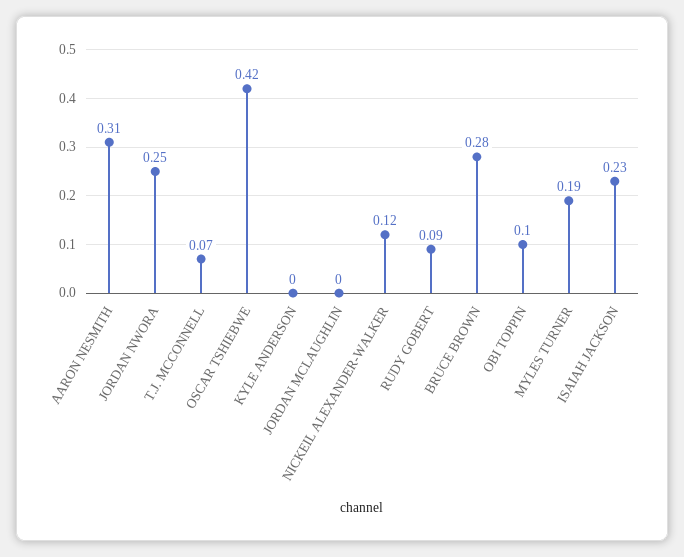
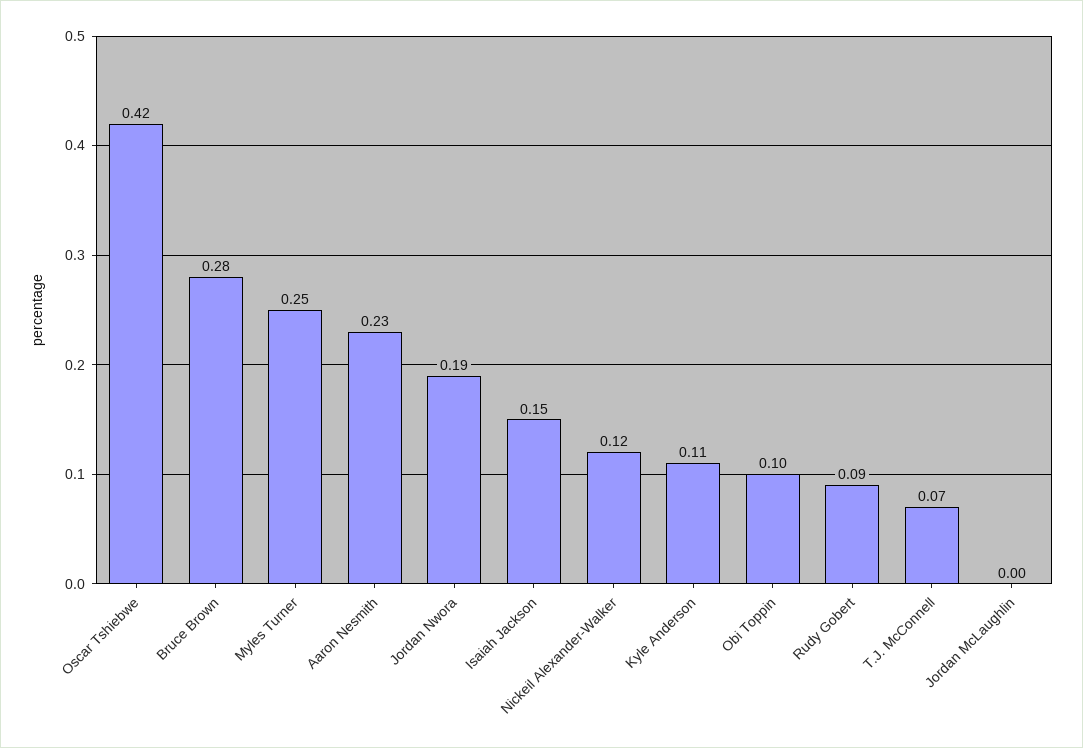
  {
-   "AARON NESMITH": 0.31,
+   "AARON NESMITH": 0.23,
-   "JORDAN NWORA": 0.25,
+   "JORDAN NWORA": 0.19,
    "T.J. MCCONNELL": 0.07,
    "OSCAR TSHIEBWE": 0.42,
-   "KYLE ANDERSON": 0,
+   "KYLE ANDERSON": 0.11,
    "JORDAN MCLAUGHLIN": 0,
    "NICKEIL ALEXANDER-WALKER": 0.12,
    "RUDY GOBERT": 0.09,
    "BRUCE BROWN": 0.28,
    "OBI TOPPIN": 0.1,
-   "MYLES TURNER": 0.19,
+   "MYLES TURNER": 0.25,
-   "ISAIAH JACKSON": 0.23
+   "ISAIAH JACKSON": 0.15
  }

